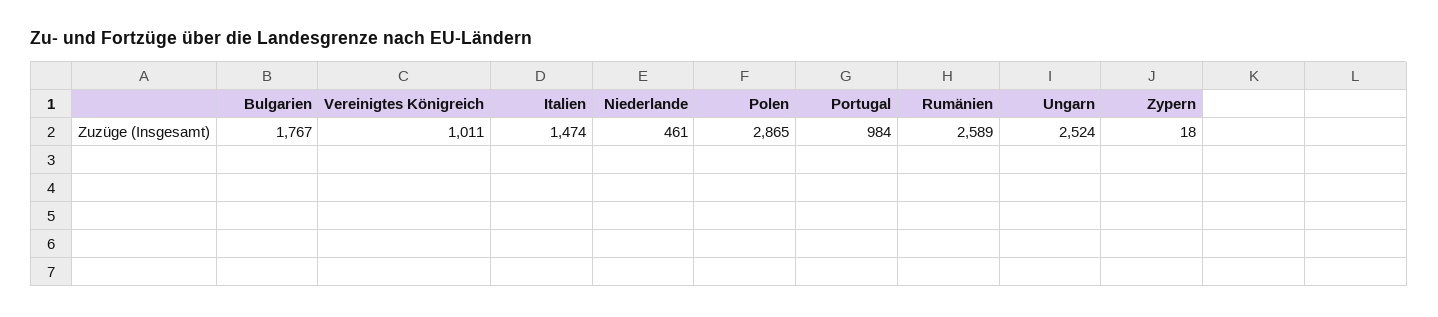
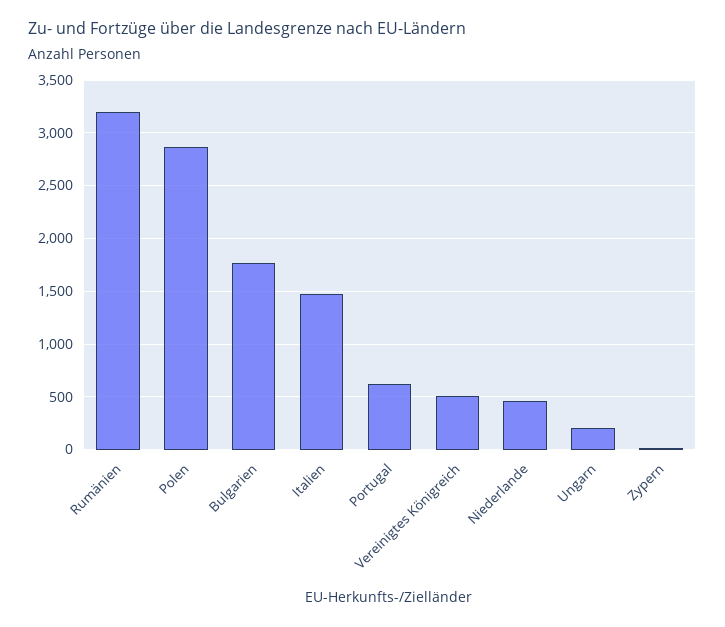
  {
    "Bulgarien": 1767,
-   "Vereinigtes Königreich": 1011,
+   "Vereinigtes Königreich": 500,
    "Italien": 1474,
    "Niederlande": 461,
    "Polen": 2865,
-   "Portugal": 984,
+   "Portugal": 600,
-   "Rumänien": 2589,
+   "Rumänien": 3200,
-   "Ungarn": 2524,
+   "Ungarn": 200,
    "Zypern": 18
  }

